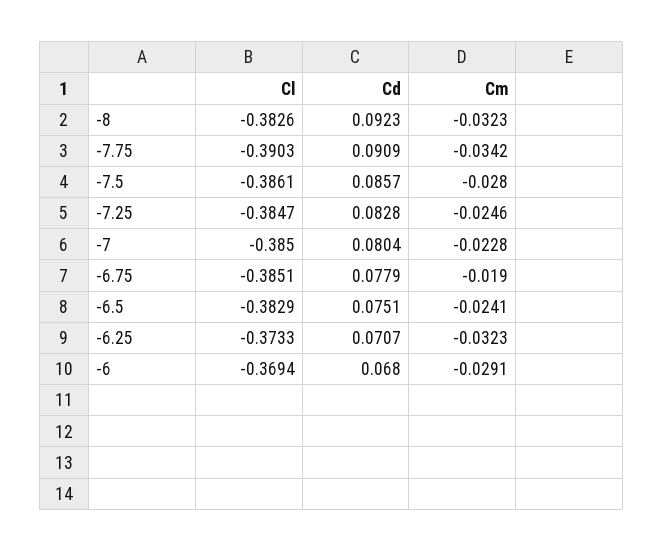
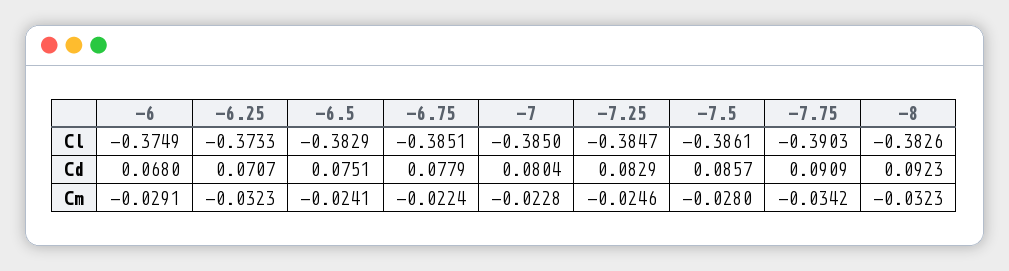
  {
    "Cl": {
      "-8": -0.3826,
      "-7.75": -0.3903,
      "-7.5": -0.3861,
      "-7.25": -0.3847,
      "-7": -0.385,
      "-6.75": -0.3851,
      "-6.5": -0.3829,
      "-6.25": -0.3733,
-     "-6": -0.3694
+     "-6": -0.3749
    },
    "Cd": {
      "-8": 0.0923,
      "-7.75": 0.0909,
      "-7.5": 0.0857,
-     "-7.25": 0.0828,
+     "-7.25": 0.0829,
      "-7": 0.0804,
      "-6.75": 0.0779,
      "-6.5": 0.0751,
      "-6.25": 0.0707,
      "-6": 0.068
    },
    "Cm": {
      "-8": -0.0323,
      "-7.75": -0.0342,
      "-7.5": -0.028,
      "-7.25": -0.0246,
      "-7": -0.0228,
-     "-6.75": -0.019,
+     "-6.75": -0.0224,
      "-6.5": -0.0241,
      "-6.25": -0.0323,
      "-6": -0.0291
    }
  }

